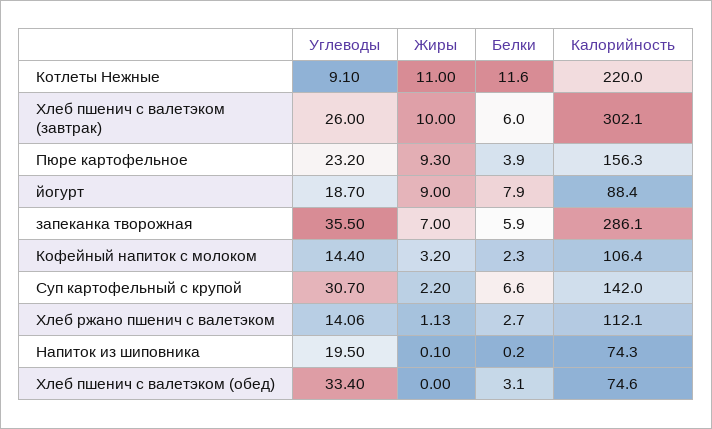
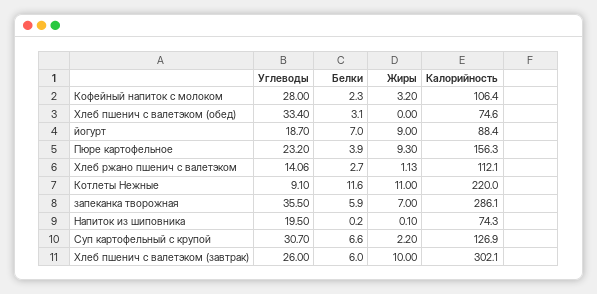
  {
    "Углеводы": {
      "Котлеты Нежные": 9.1,
      "Хлеб пшенич с валетэком (завтрак)": 26,
      "Пюре картофельное": 23.2,
      "йогурт": 18.7,
      "запеканка творожная": 35.5,
-     "Кофейный напиток с молоком": 14.4,
+     "Кофейный напиток с молоком": 28,
      "Суп картофельный с крупой": 30.7,
      "Хлеб ржано пшенич с валетэком": 14.06,
      "Напиток из шиповника": 19.5,
      "Хлеб пшенич с валетэком (обед)": 33.4
    },
    "Жиры": {
      "Котлеты Нежные": 11,
      "Хлеб пшенич с валетэком (завтрак)": 10,
      "Пюре картофельное": 9.3,
      "йогурт": 9,
      "запеканка творожная": 7,
      "Кофейный напиток с молоком": 3.2,
      "Суп картофельный с крупой": 2.2,
      "Хлеб ржано пшенич с валетэком": 1.13,
      "Напиток из шиповника": 0.1,
      "Хлеб пшенич с валетэком (обед)": 0
    },
    "Белки": {
      "Котлеты Нежные": 11.6,
      "Хлеб пшенич с валетэком (завтрак)": 6,
      "Пюре картофельное": 3.9,
-     "йогурт": 7.9,
+     "йогурт": 7,
      "запеканка творожная": 5.9,
      "Кофейный напиток с молоком": 2.3,
      "Суп картофельный с крупой": 6.6,
      "Хлеб ржано пшенич с валетэком": 2.7,
      "Напиток из шиповника": 0.2,
      "Хлеб пшенич с валетэком (обед)": 3.1
    },
    "Калорийность": {
      "Котлеты Нежные": 220,
      "Хлеб пшенич с валетэком (завтрак)": 302.1,
      "Пюре картофельное": 156.3,
      "йогурт": 88.4,
      "запеканка творожная": 286.1,
      "Кофейный напиток с молоком": 106.4,
-     "Суп картофельный с крупой": 142,
+     "Суп картофельный с крупой": 126.9,
      "Хлеб ржано пшенич с валетэком": 112.1,
      "Напиток из шиповника": 74.3,
      "Хлеб пшенич с валетэком (обед)": 74.6
    }
  }

